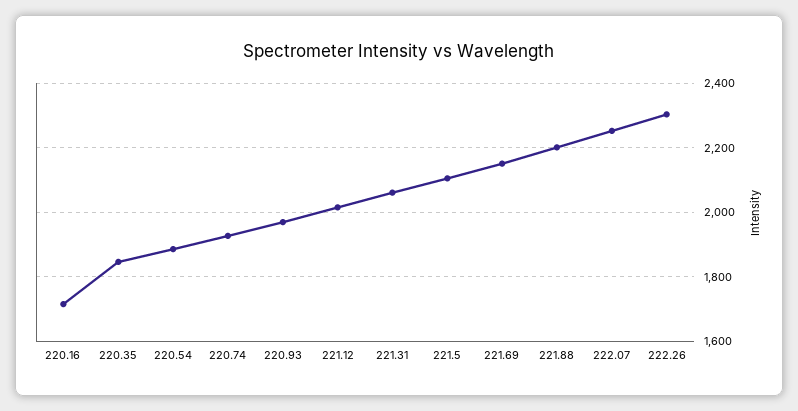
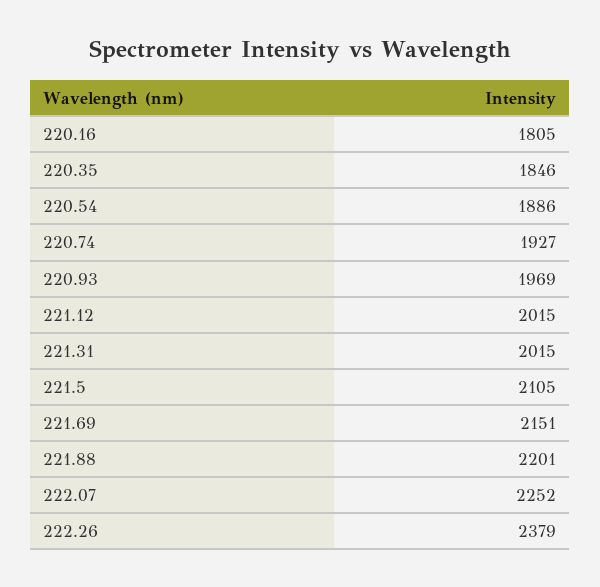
  {
-   "220.16": 1720,
+   "220.16": 1805,
    "220.35": 1846,
    "220.54": 1886,
    "220.74": 1927,
    "220.93": 1969,
    "221.12": 2015,
-   "221.31": 2060,
+   "221.31": 2015,
    "221.5": 2105,
    "221.69": 2151,
    "221.88": 2201,
    "222.07": 2252,
-   "222.26": 2300
+   "222.26": 2379
  }

